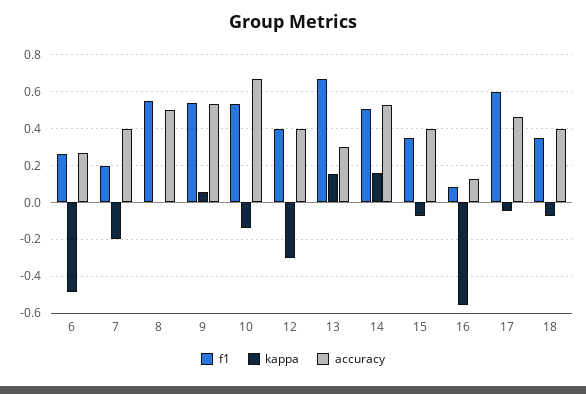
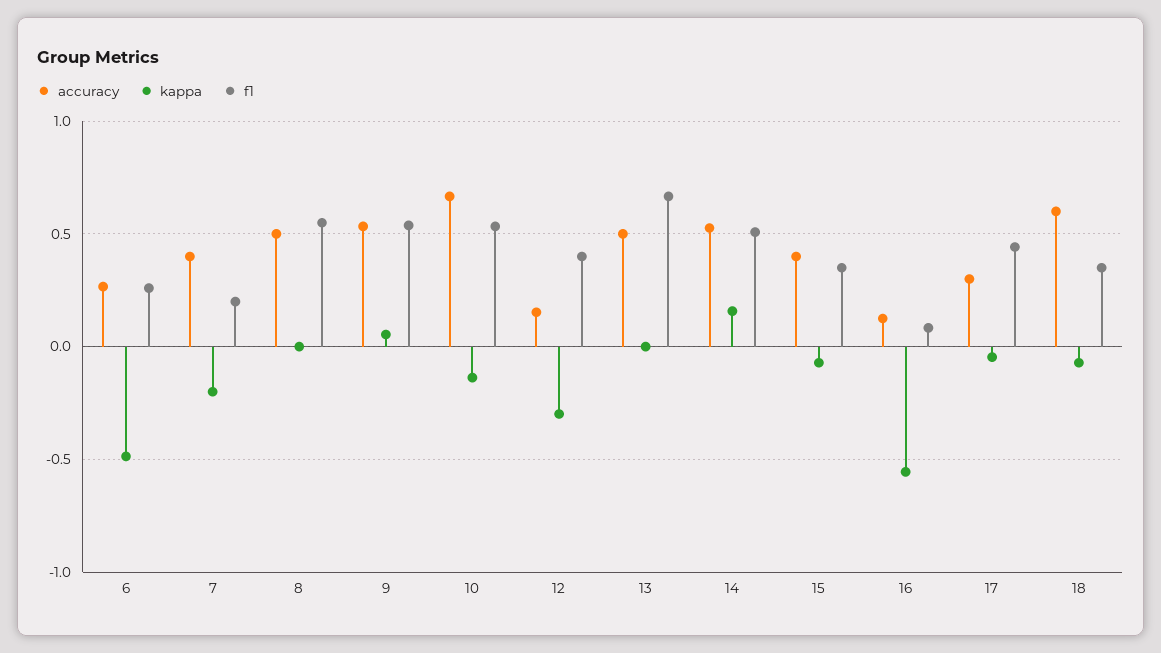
  {
    "f1": {
      "6": 0.25,
      "7": 0.2,
      "8": 0.55,
      "9": 0.55,
      "10": 0.55,
      "12": 0.4,
      "13": 0.65,
      "14": 0.5,
      "15": 0.35,
      "16": 0.1,
-     "17": 0.6,
+     "17": 0.45,
      "18": 0.35
    },
    "kappa": {
      "6": -0.5,
      "7": -0.2,
      "8": 0,
      "9": 0.05,
      "10": -0.15,
      "12": -0.3,
-     "13": 0.15,
+     "13": 0,
      "14": 0.15,
      "15": -0.05,
      "16": -0.55,
      "17": -0.05,
      "18": -0.05
    },
    "accuracy": {
      "6": 0.25,
      "7": 0.4,
      "8": 0.5,
      "9": 0.55,
      "10": 0.65,
-     "12": 0.4,
+     "12": 0.15,
-     "13": 0.3,
+     "13": 0.5,
      "14": 0.55,
      "15": 0.4,
      "16": 0.15,
-     "17": 0.45,
+     "17": 0.3,
-     "18": 0.4
+     "18": 0.6
    }
  }

